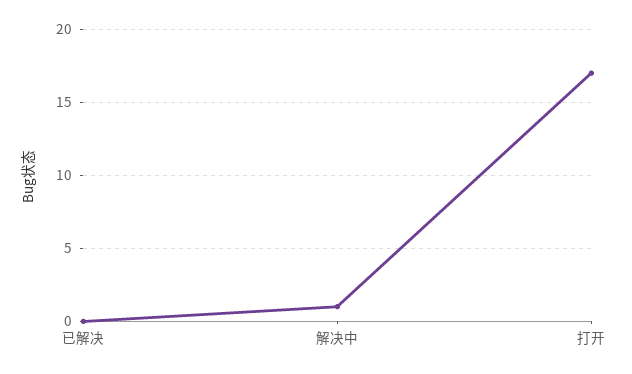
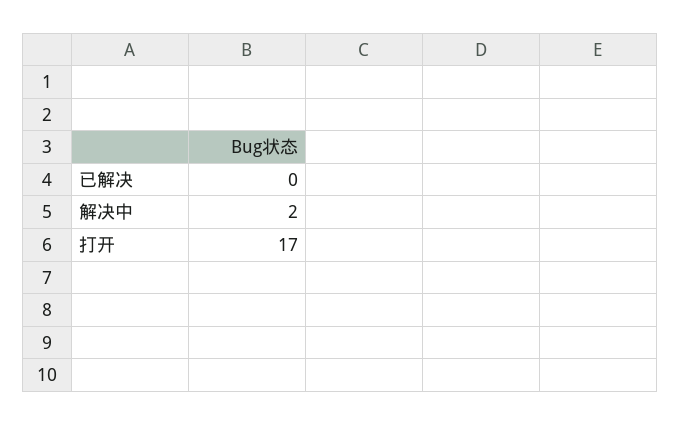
  {
    "已解决": 0,
-   "解决中": 1,
+   "解决中": 2,
    "打开": 17
  }

